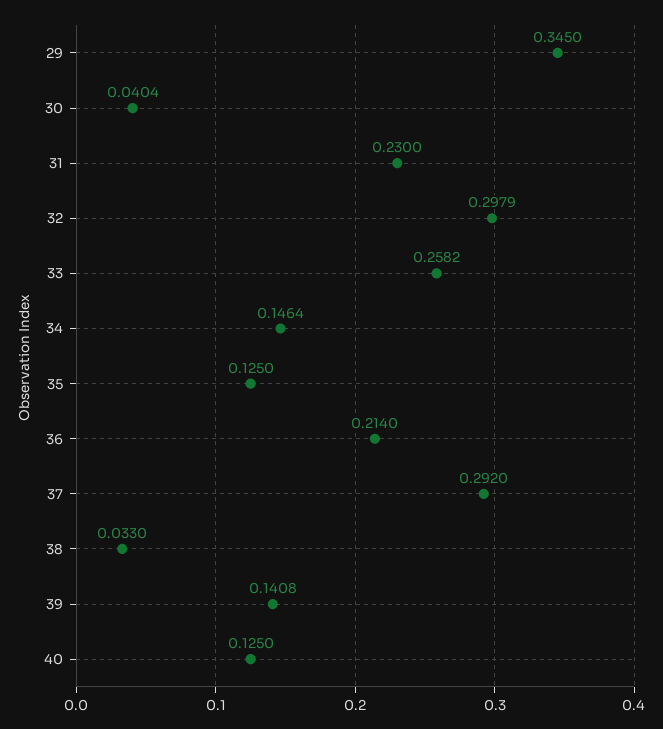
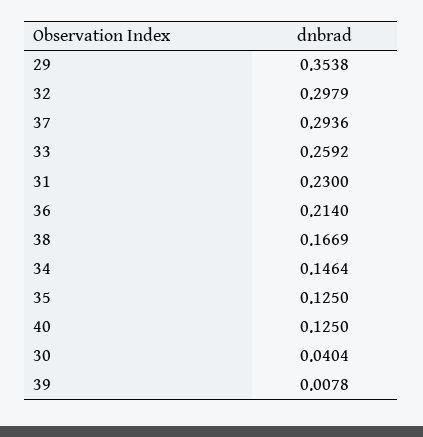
  {
-   "29": 0.345,
+   "29": 0.3538,
    "30": 0.0404,
    "31": 0.23,
    "32": 0.2979,
-   "33": 0.2582,
+   "33": 0.2592,
    "34": 0.1464,
    "35": 0.125,
    "36": 0.214,
-   "37": 0.292,
+   "37": 0.2936,
-   "38": 0.033,
+   "38": 0.1669,
-   "39": 0.1408,
+   "39": 0.0078,
    "40": 0.125
  }

